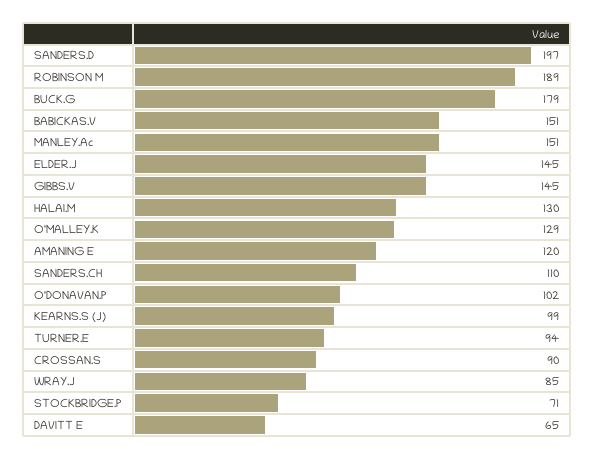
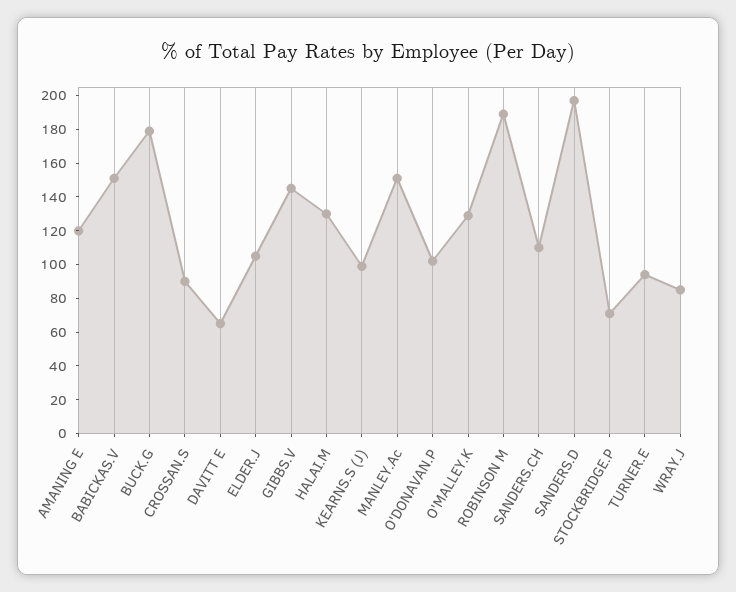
  {
    "SANDERS.D": 197,
    "ROBINSON M": 189,
    "BUCK.G": 179,
    "BABICKAS.V": 151,
    "MANLEY.Ac": 151,
-   "ELDER.J": 145,
+   "ELDER.J": 105,
    "GIBBS.V": 145,
    "HALAI.M": 130,
    "O'MALLEY.K": 129,
    "AMANING E": 120,
    "SANDERS.CH": 110,
    "O'DONAVAN.P": 102,
    "KEARNS.S (J)": 99,
    "TURNER.E": 94,
    "CROSSAN.S": 90,
    "WRAY.J": 85,
    "STOCKBRIDGE.P": 71,
    "DAVITT E": 65
  }

